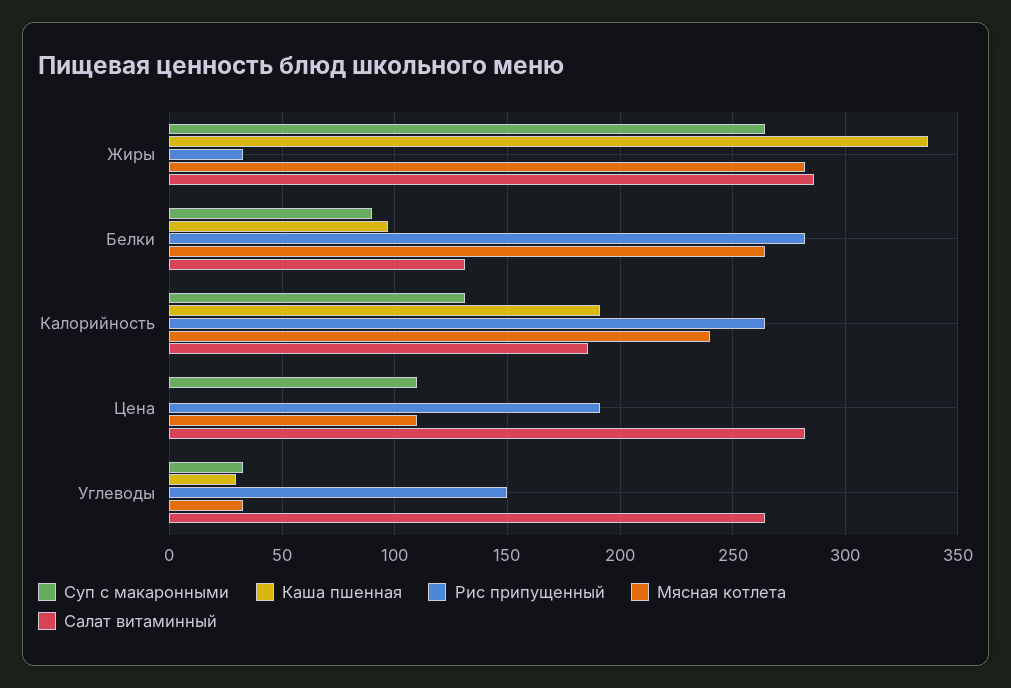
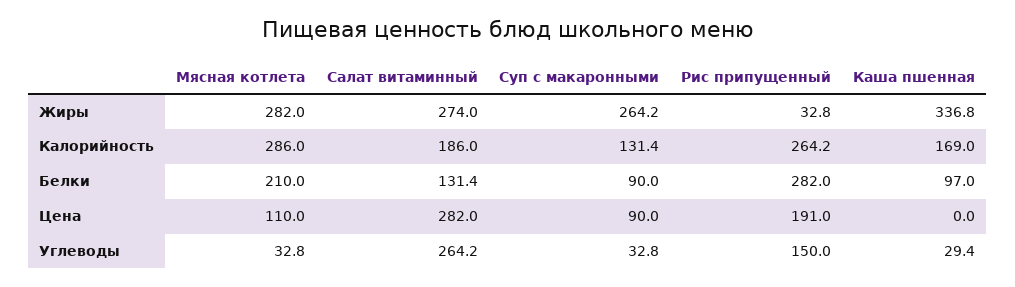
  {
    "Суп с макаронными": {
      "Жиры": 264.2,
      "Белки": 90,
      "Калорийность": 131.4,
-     "Цена": 110,
+     "Цена": 90,
      "Углеводы": 32.8
    },
    "Каша пшенная": {
      "Жиры": 336.8,
      "Белки": 97,
-     "Калорийность": 190,
+     "Калорийность": 169,
      "Цена": 0,
      "Углеводы": 29.4
    },
    "Рис припущенный": {
      "Жиры": 32.8,
      "Белки": 282,
      "Калорийность": 264.2,
      "Цена": 191,
      "Углеводы": 150
    },
    "Мясная котлета": {
      "Жиры": 282,
-     "Белки": 265,
+     "Белки": 210,
-     "Калорийность": 240,
+     "Калорийность": 286,
      "Цена": 110,
      "Углеводы": 32.8
    },
    "Салат витаминный": {
-     "Жиры": 285,
+     "Жиры": 274,
      "Белки": 131.4,
      "Калорийность": 186,
      "Цена": 282,
      "Углеводы": 264.2
    }
  }

